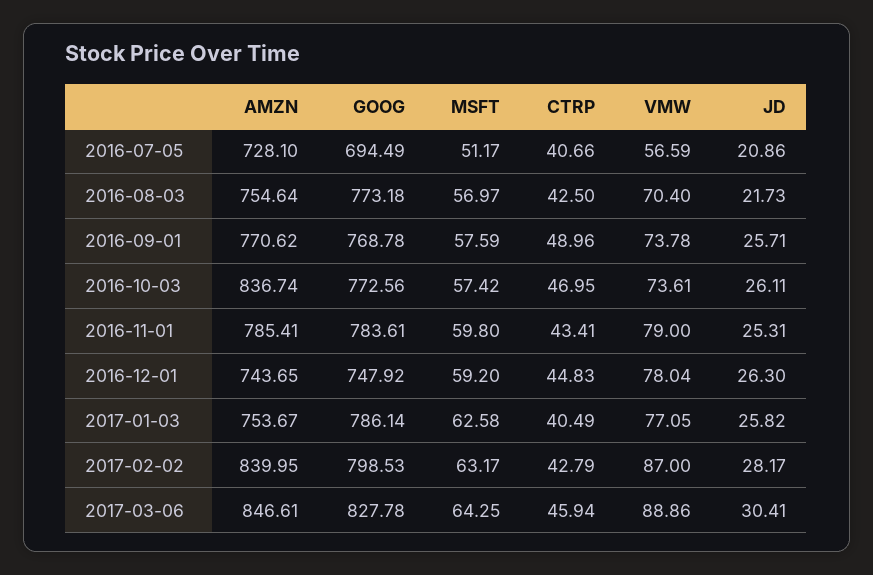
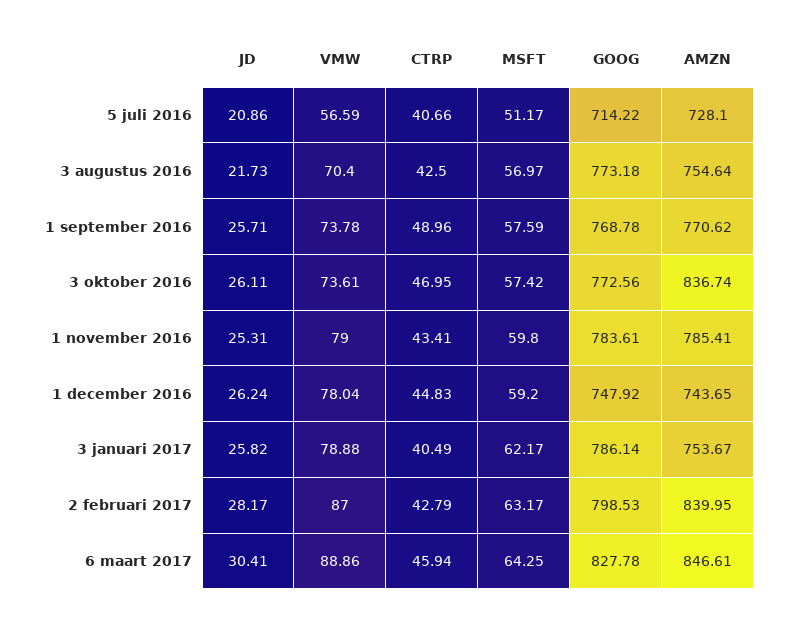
  {
    "AMZN": {
      "2016-07-05": 728.1,
      "2016-08-03": 754.64,
      "2016-09-01": 770.62,
      "2016-10-03": 836.74,
      "2016-11-01": 785.41,
      "2016-12-01": 743.65,
      "2017-01-03": 753.67,
      "2017-02-02": 839.95,
      "2017-03-06": 846.61
    },
    "GOOG": {
-     "2016-07-05": 694.49,
+     "2016-07-05": 714.22,
      "2016-08-03": 773.18,
      "2016-09-01": 768.78,
      "2016-10-03": 772.56,
      "2016-11-01": 783.61,
      "2016-12-01": 747.92,
      "2017-01-03": 786.14,
      "2017-02-02": 798.53,
      "2017-03-06": 827.78
    },
    "MSFT": {
      "2016-07-05": 51.17,
      "2016-08-03": 56.97,
      "2016-09-01": 57.59,
      "2016-10-03": 57.42,
      "2016-11-01": 59.8,
      "2016-12-01": 59.2,
-     "2017-01-03": 62.58,
+     "2017-01-03": 62.17,
      "2017-02-02": 63.17,
      "2017-03-06": 64.25
    },
    "CTRP": {
      "2016-07-05": 40.66,
      "2016-08-03": 42.5,
      "2016-09-01": 48.96,
      "2016-10-03": 46.95,
      "2016-11-01": 43.41,
      "2016-12-01": 44.83,
      "2017-01-03": 40.49,
      "2017-02-02": 42.79,
      "2017-03-06": 45.94
    },
    "VMW": {
      "2016-07-05": 56.59,
      "2016-08-03": 70.4,
      "2016-09-01": 73.78,
      "2016-10-03": 73.61,
      "2016-11-01": 79,
      "2016-12-01": 78.04,
-     "2017-01-03": 77.05,
+     "2017-01-03": 78.88,
      "2017-02-02": 87,
      "2017-03-06": 88.86
    },
    "JD": {
      "2016-07-05": 20.86,
      "2016-08-03": 21.73,
      "2016-09-01": 25.71,
      "2016-10-03": 26.11,
      "2016-11-01": 25.31,
-     "2016-12-01": 26.3,
+     "2016-12-01": 26.24,
      "2017-01-03": 25.82,
      "2017-02-02": 28.17,
      "2017-03-06": 30.41
    }
  }

